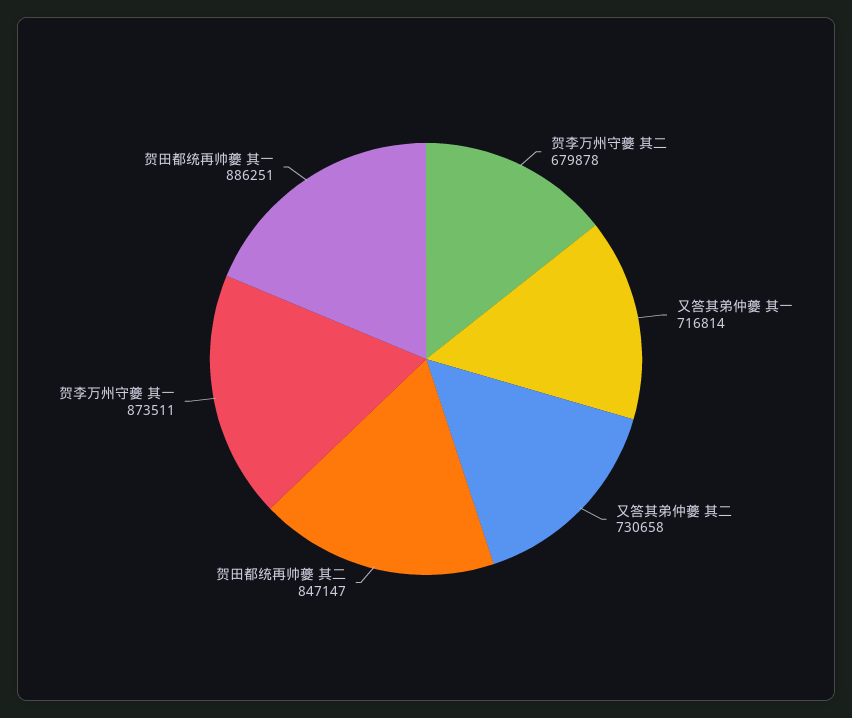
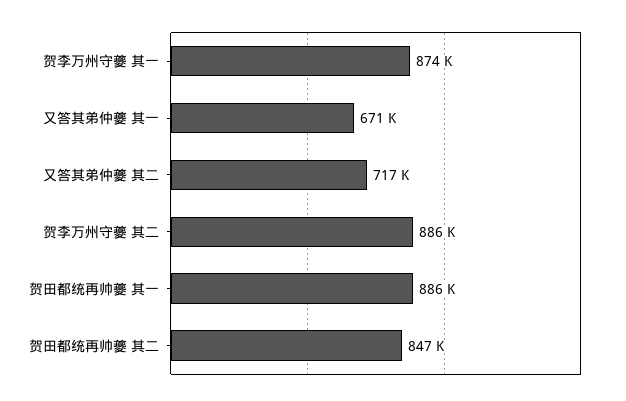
  {
-   "贺李万州守夔 其二": 679878,
+   "贺李万州守夔 其二": 886000,
-   "又答其弟仲夔 其一": 716814,
+   "又答其弟仲夔 其一": 671000,
-   "又答其弟仲夔 其二": 730658,
+   "又答其弟仲夔 其二": 717000,
    "贺田都统再帅夔 其二": 847147,
    "贺李万州守夔 其一": 873511,
    "贺田都统再帅夔 其一": 886251
  }

